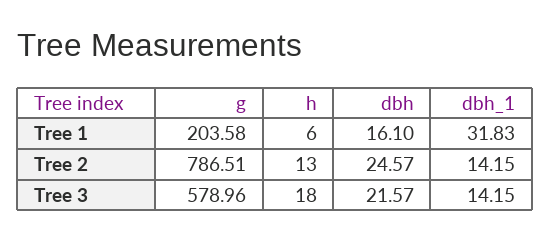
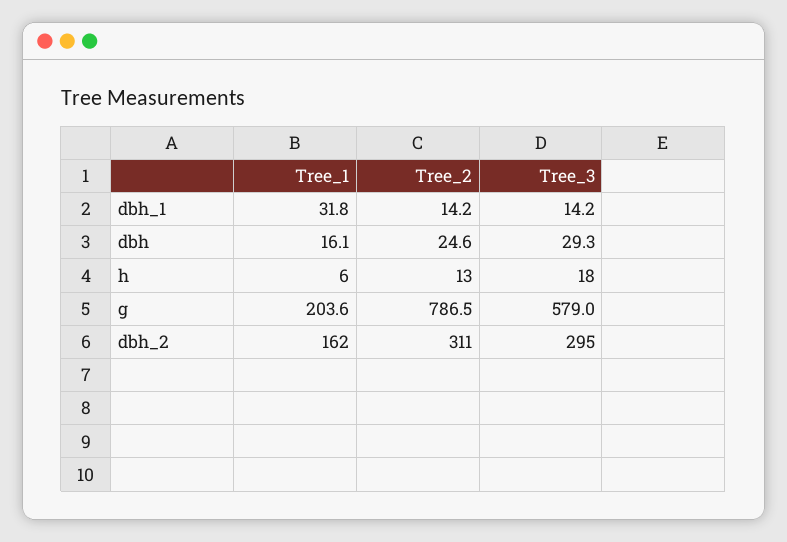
  {
    "g": {
      "Tree 1": 203.58,
      "Tree 2": 786.51,
      "Tree 3": 578.96
    },
    "h": {
      "Tree 1": 6,
      "Tree 2": 13,
      "Tree 3": 18
    },
    "dbh": {
      "Tree 1": 16.1,
      "Tree 2": 24.57,
-     "Tree 3": 21.57
+     "Tree 3": 29.3
    },
    "dbh_1": {
      "Tree 1": 31.83,
      "Tree 2": 14.15,
      "Tree 3": 14.15
-   }
+   },
+   "dbh_2": {
+     "Tree 1": 162,
+     "Tree 2": 311,
+     "Tree 3": 295
+   }
  }

